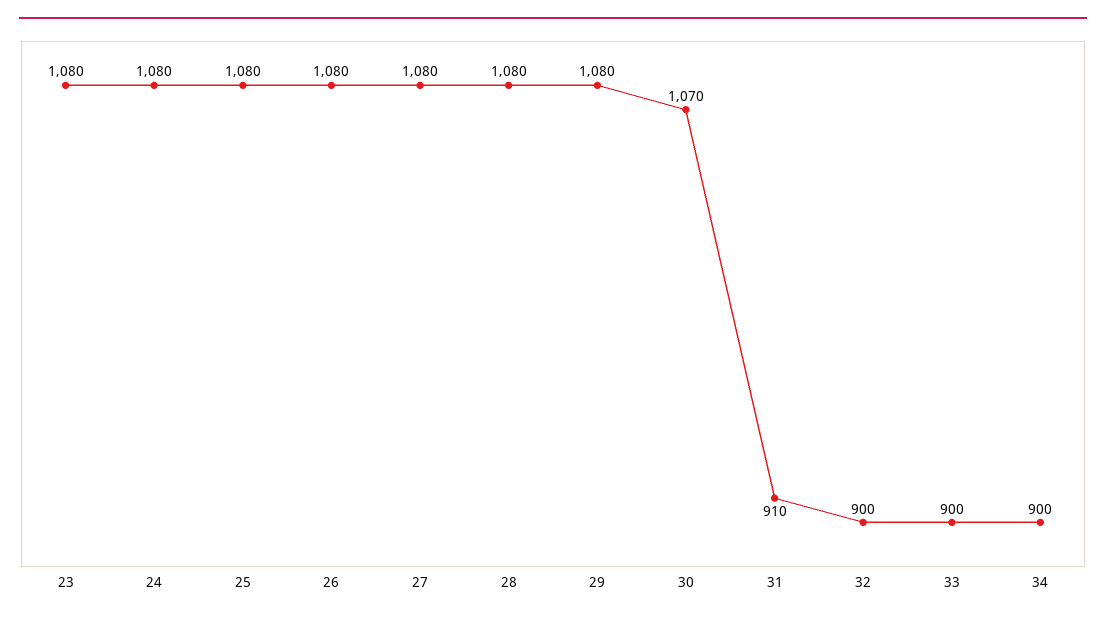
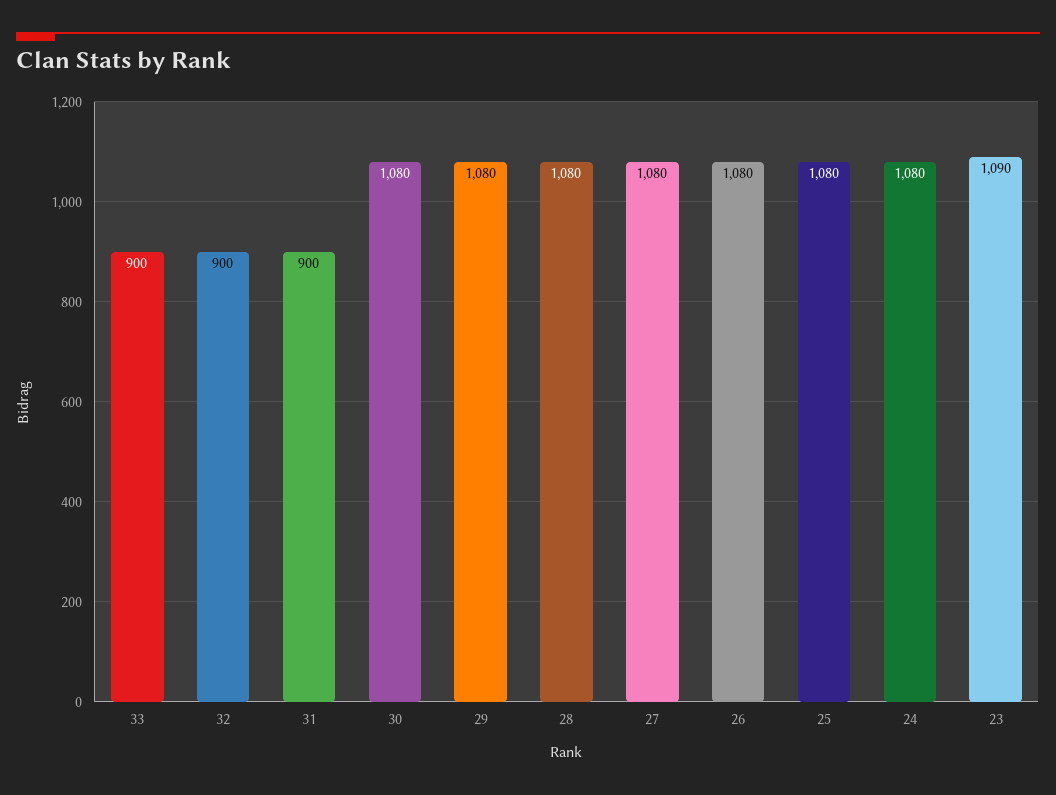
  {
-   "23": 1080,
+   "23": 1090,
    "24": 1080,
    "25": 1080,
    "26": 1080,
    "27": 1080,
    "28": 1080,
    "29": 1080,
-   "30": 1070,
+   "30": 1080,
-   "31": 910,
+   "31": 900,
    "32": 900,
-   "33": 900,
+   "33": 900
-   "34": 900
  }

